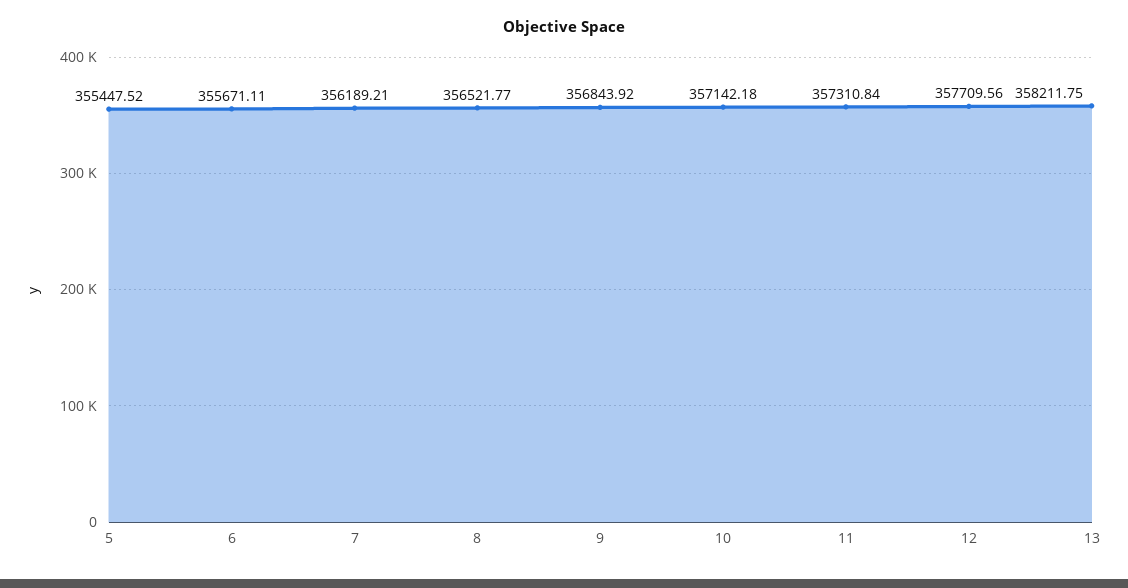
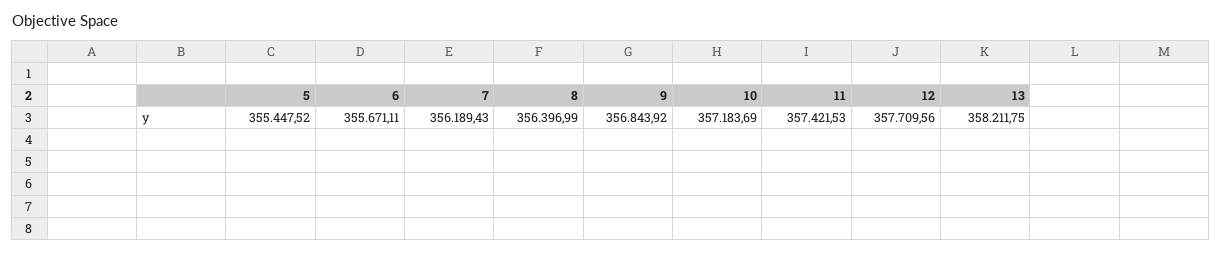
  {
    "5": 355447.52,
    "6": 355671.11,
-   "7": 356189.21,
+   "7": 356189.43,
-   "8": 356521.77,
+   "8": 356396.99,
    "9": 356843.92,
-   "10": 357142.18,
+   "10": 357183.69,
-   "11": 357310.84,
+   "11": 357421.53,
    "12": 357709.56,
    "13": 358211.75
  }

